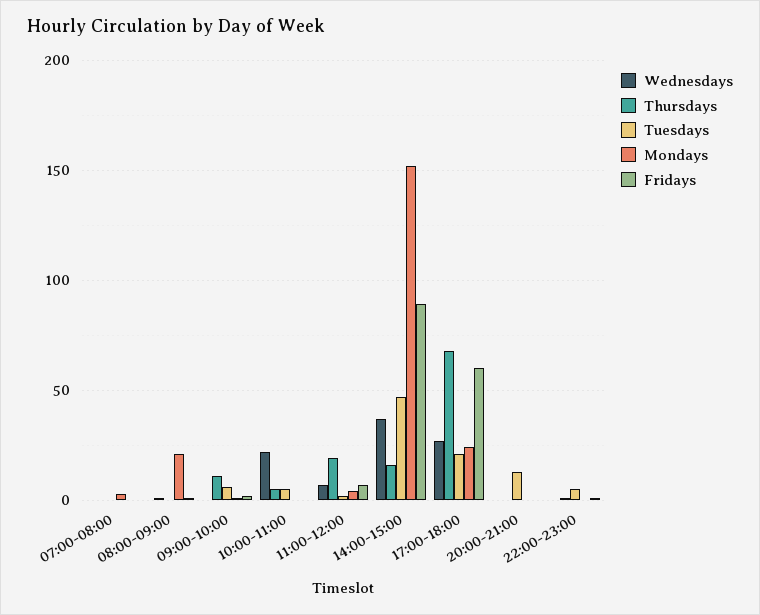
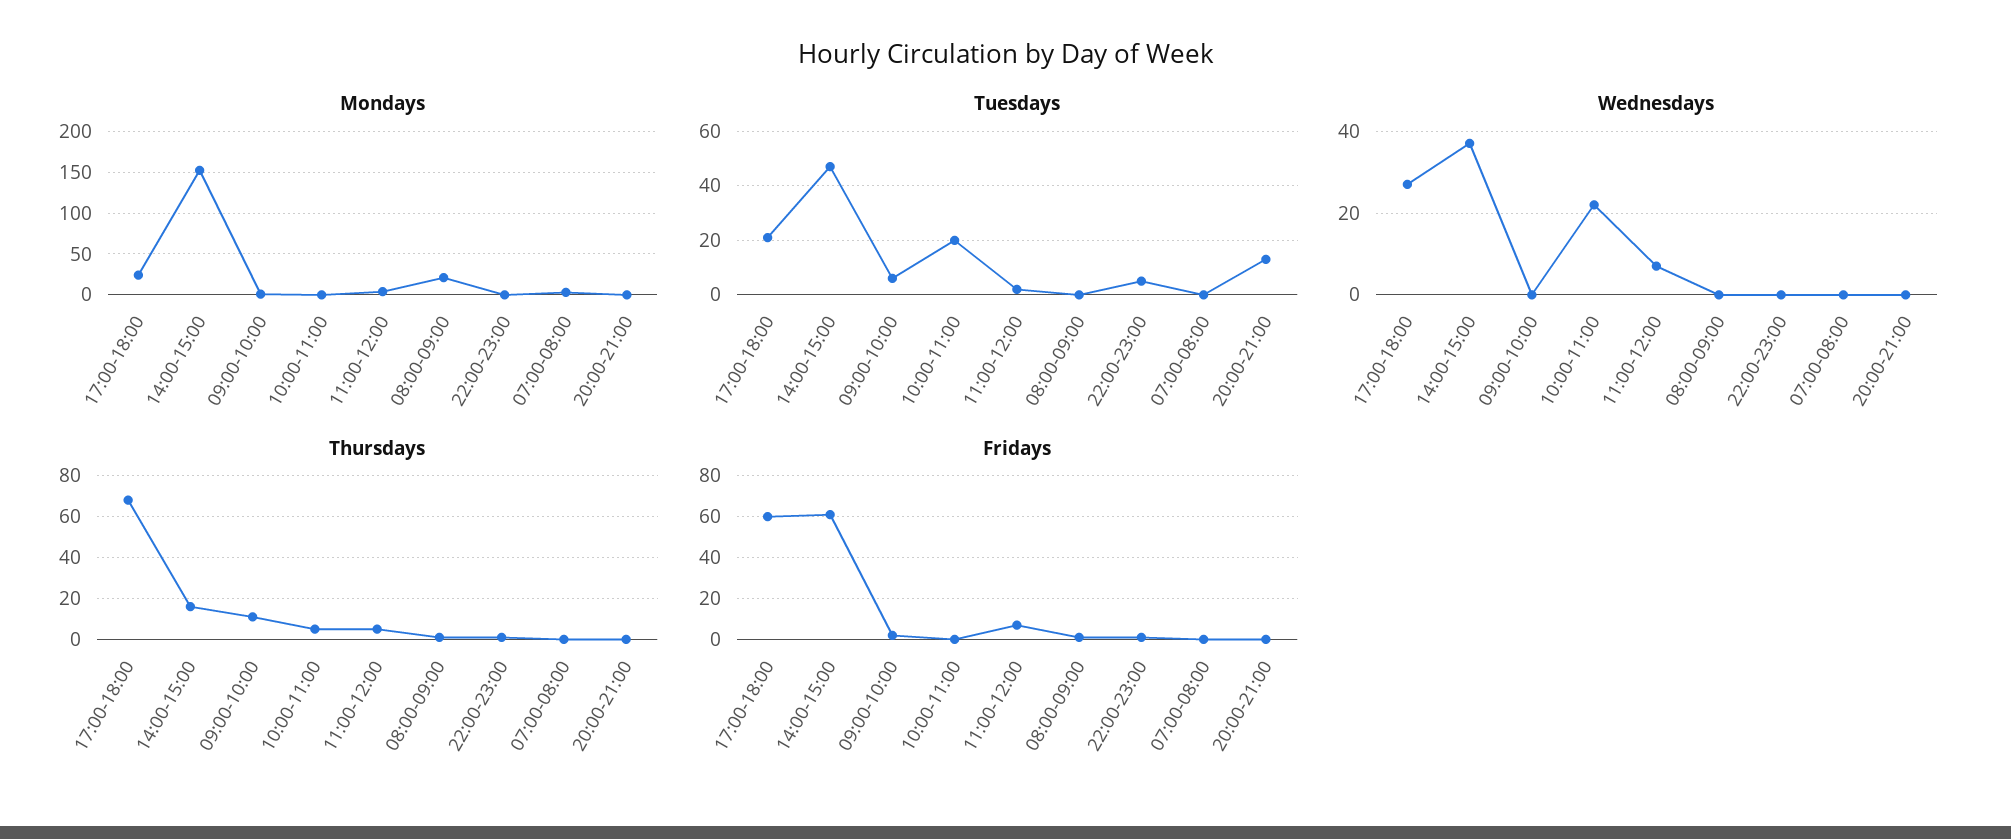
  {
    "Wednesdays": {
      "07:00-08:00": 0,
      "08:00-09:00": 0,
      "09:00-10:00": 0,
      "10:00-11:00": 20,
      "11:00-12:00": 5,
      "14:00-15:00": 35,
      "17:00-18:00": 25,
      "20:00-21:00": 0,
      "22:00-23:00": 0
    },
    "Thursdays": {
      "07:00-08:00": 0,
      "08:00-09:00": 0,
      "09:00-10:00": 10,
      "10:00-11:00": 5,
-     "11:00-12:00": 20,
+     "11:00-12:00": 5,
      "14:00-15:00": 15,
      "17:00-18:00": 70,
      "20:00-21:00": 0,
      "22:00-23:00": 0
    },
    "Tuesdays": {
      "07:00-08:00": 0,
      "08:00-09:00": 0,
      "09:00-10:00": 5,
-     "10:00-11:00": 5,
+     "10:00-11:00": 20,
      "11:00-12:00": 0,
      "14:00-15:00": 45,
      "17:00-18:00": 20,
      "20:00-21:00": 15,
      "22:00-23:00": 5
    },
    "Mondays": {
      "07:00-08:00": 5,
      "08:00-09:00": 20,
      "09:00-10:00": 0,
      "10:00-11:00": 0,
      "11:00-12:00": 5,
      "14:00-15:00": 150,
      "17:00-18:00": 25,
      "20:00-21:00": 0,
      "22:00-23:00": 0
    },
    "Fridays": {
      "07:00-08:00": 0,
      "08:00-09:00": 0,
      "09:00-10:00": 0,
      "10:00-11:00": 0,
      "11:00-12:00": 5,
-     "14:00-15:00": 90,
+     "14:00-15:00": 60,
      "17:00-18:00": 60,
      "20:00-21:00": 0,
      "22:00-23:00": 0
    }
  }

